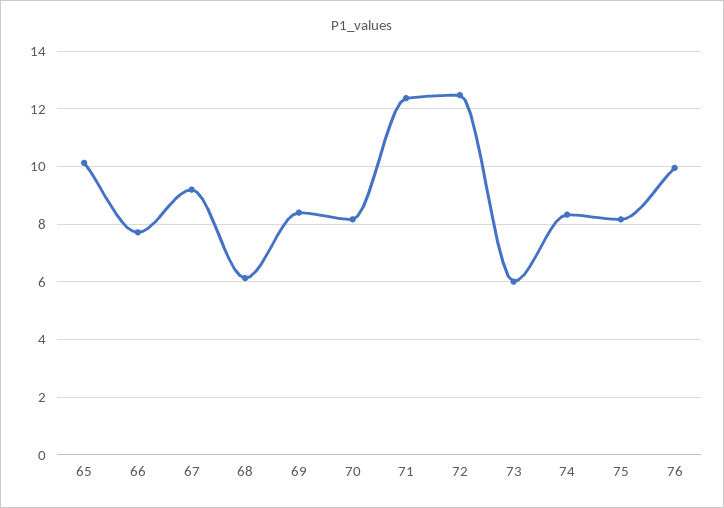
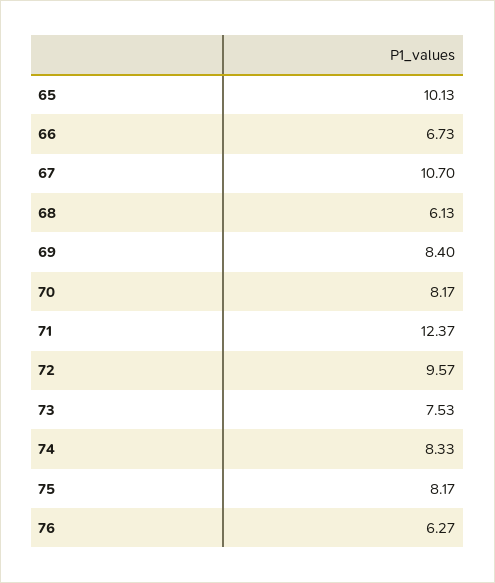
  {
    "65": 10.13,
-   "66": 7.75,
+   "66": 6.73,
-   "67": 9.25,
+   "67": 10.7,
    "68": 6.13,
    "69": 8.4,
    "70": 8.17,
    "71": 12.37,
-   "72": 12.5,
+   "72": 9.57,
-   "73": 6,
+   "73": 7.53,
    "74": 8.33,
    "75": 8.17,
-   "76": 10
+   "76": 6.27
  }

